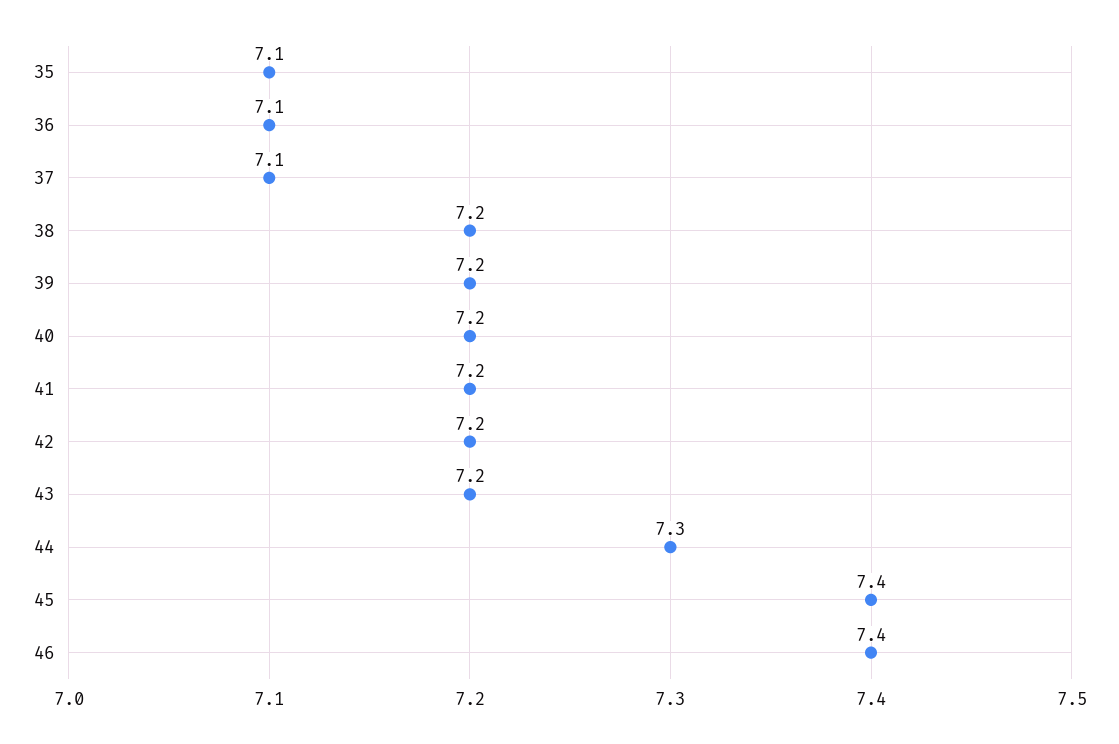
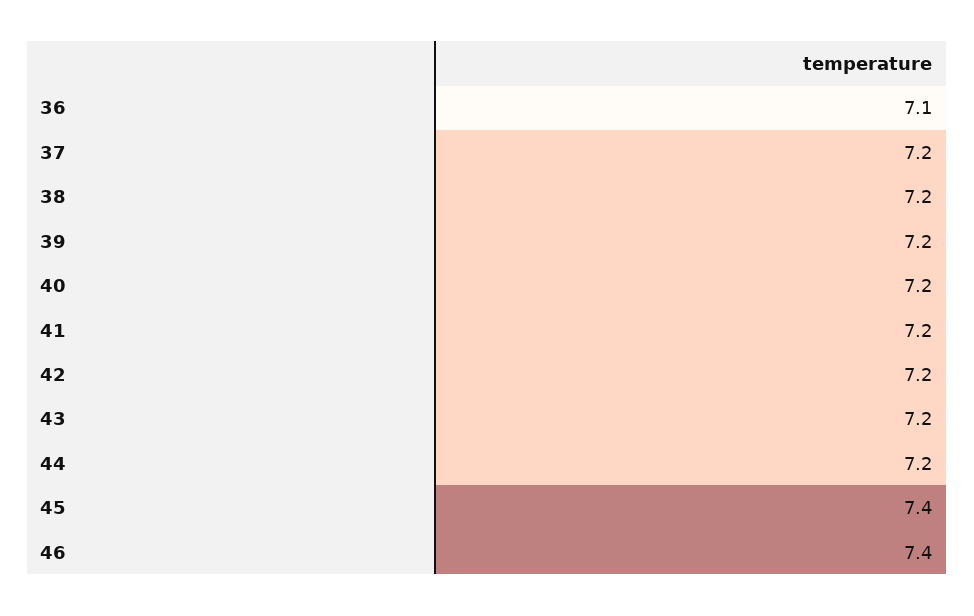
  {
-   "35": 7.1,
    "36": 7.1,
-   "37": 7.1,
+   "37": 7.2,
    "38": 7.2,
    "39": 7.2,
    "40": 7.2,
    "41": 7.2,
    "42": 7.2,
    "43": 7.2,
-   "44": 7.3,
+   "44": 7.2,
    "45": 7.4,
    "46": 7.4
  }

